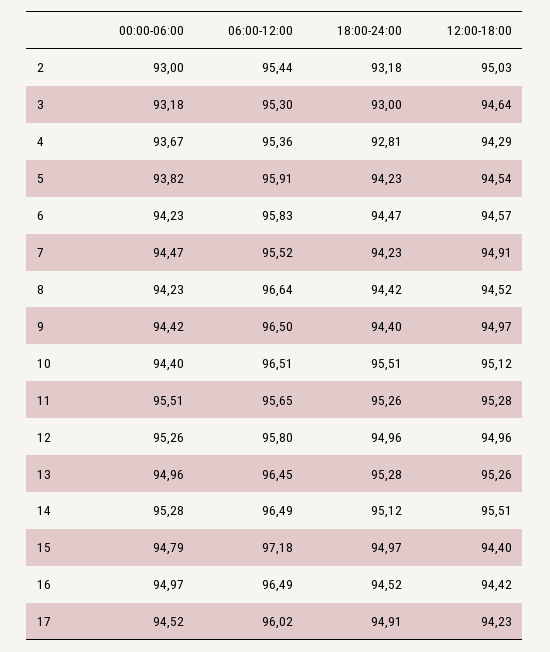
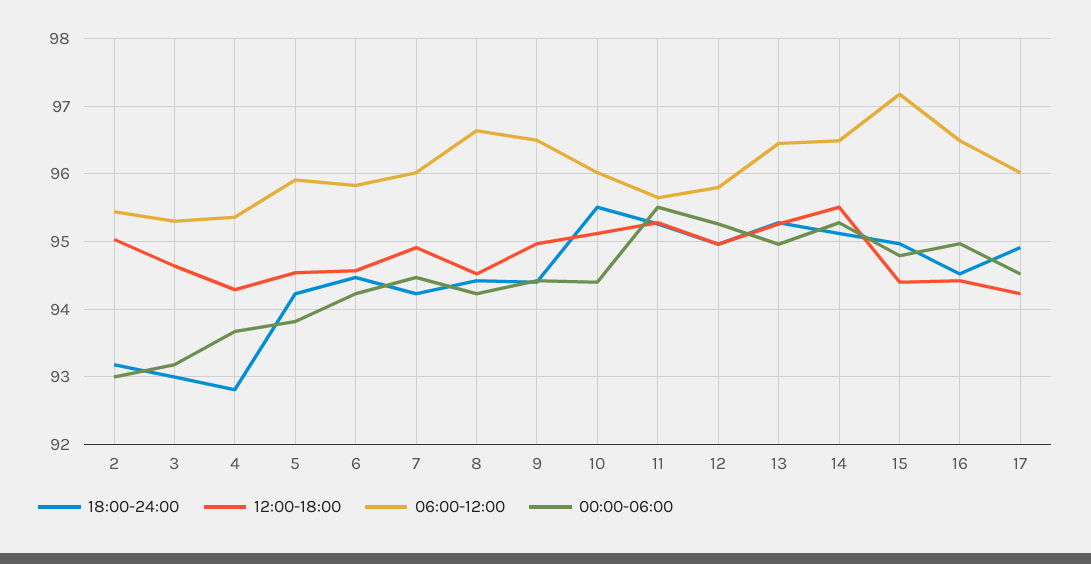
  {
    "00:00-06:00": {
      "2": 93,
      "3": 93.18,
      "4": 93.67,
      "5": 93.82,
      "6": 94.23,
      "7": 94.47,
      "8": 94.23,
      "9": 94.42,
      "10": 94.4,
      "11": 95.51,
      "12": 95.26,
      "13": 94.96,
      "14": 95.28,
      "15": 94.79,
      "16": 94.97,
      "17": 94.52
    },
    "06:00-12:00": {
      "2": 95.44,
      "3": 95.3,
      "4": 95.36,
      "5": 95.91,
      "6": 95.83,
-     "7": 95.52,
+     "7": 96,
      "8": 96.64,
      "9": 96.5,
-     "10": 96.51,
+     "10": 96,
      "11": 95.65,
      "12": 95.8,
      "13": 96.45,
      "14": 96.49,
      "15": 97.18,
      "16": 96.49,
      "17": 96.02
    },
    "18:00-24:00": {
      "2": 93.18,
      "3": 93,
      "4": 92.81,
      "5": 94.23,
      "6": 94.47,
      "7": 94.23,
      "8": 94.42,
      "9": 94.4,
      "10": 95.51,
      "11": 95.26,
      "12": 94.96,
      "13": 95.28,
      "14": 95.12,
      "15": 94.97,
      "16": 94.52,
      "17": 94.91
    },
    "12:00-18:00": {
      "2": 95.03,
      "3": 94.64,
      "4": 94.29,
      "5": 94.54,
      "6": 94.57,
      "7": 94.91,
      "8": 94.52,
      "9": 94.97,
      "10": 95.12,
      "11": 95.28,
      "12": 94.96,
      "13": 95.26,
      "14": 95.51,
      "15": 94.4,
      "16": 94.42,
      "17": 94.23
    }
  }

